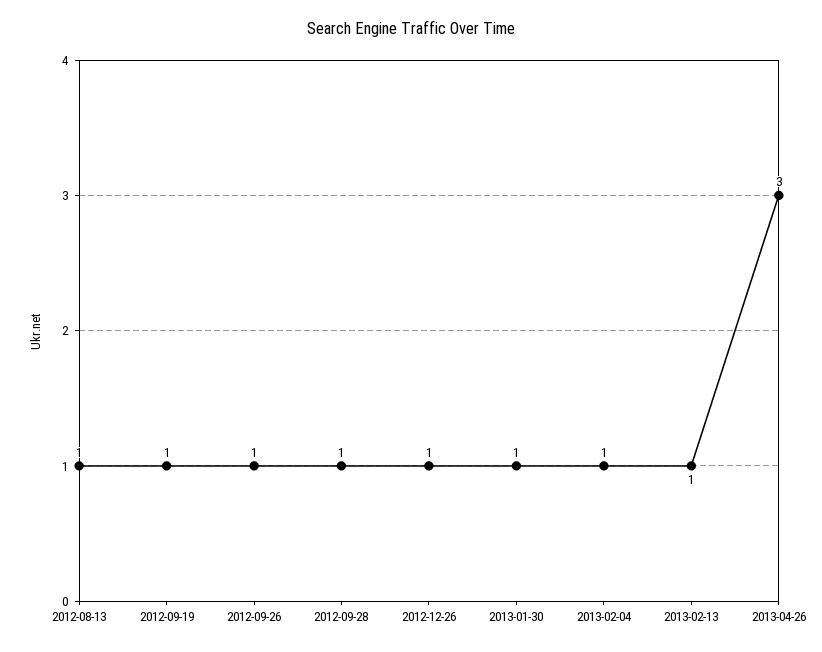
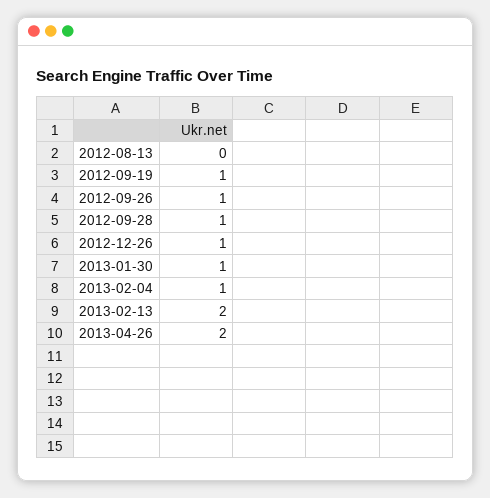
  {
-   "2012-08-13": 1,
+   "2012-08-13": 0,
    "2012-09-19": 1,
    "2012-09-26": 1,
    "2012-09-28": 1,
    "2012-12-26": 1,
    "2013-01-30": 1,
    "2013-02-04": 1,
-   "2013-02-13": 1,
+   "2013-02-13": 2,
-   "2013-04-26": 3
+   "2013-04-26": 2
  }

